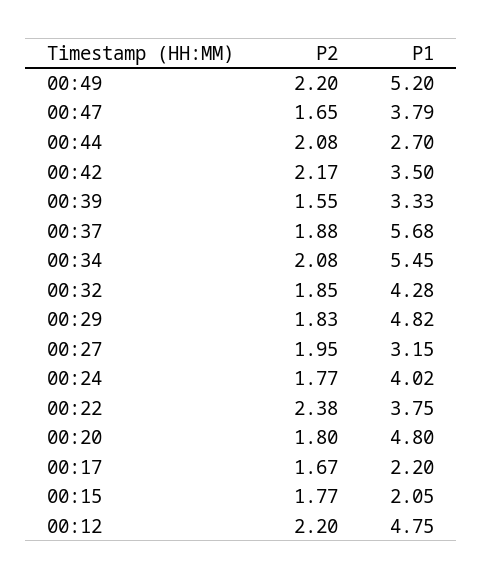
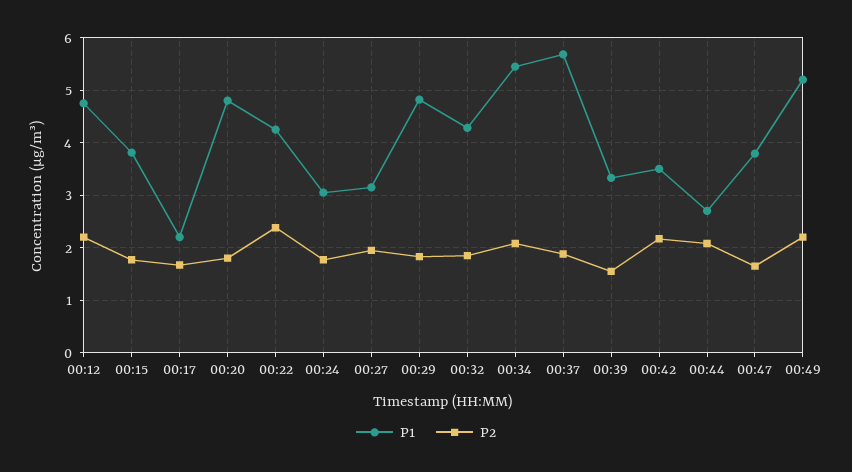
  {
    "P2": {
      "00:49": 2.2,
      "00:47": 1.65,
      "00:44": 2.08,
      "00:42": 2.17,
      "00:39": 1.55,
      "00:37": 1.88,
      "00:34": 2.08,
      "00:32": 1.85,
      "00:29": 1.83,
      "00:27": 1.95,
      "00:24": 1.77,
      "00:22": 2.38,
      "00:20": 1.8,
      "00:17": 1.67,
      "00:15": 1.77,
      "00:12": 2.2
    },
    "P1": {
      "00:49": 5.2,
      "00:47": 3.79,
      "00:44": 2.7,
      "00:42": 3.5,
      "00:39": 3.33,
      "00:37": 5.68,
      "00:34": 5.45,
      "00:32": 4.28,
      "00:29": 4.82,
      "00:27": 3.15,
-     "00:24": 4.02,
+     "00:24": 3,
-     "00:22": 3.75,
+     "00:22": 4.2,
      "00:20": 4.8,
      "00:17": 2.2,
-     "00:15": 2.05,
+     "00:15": 3.8,
      "00:12": 4.75
    }
  }

